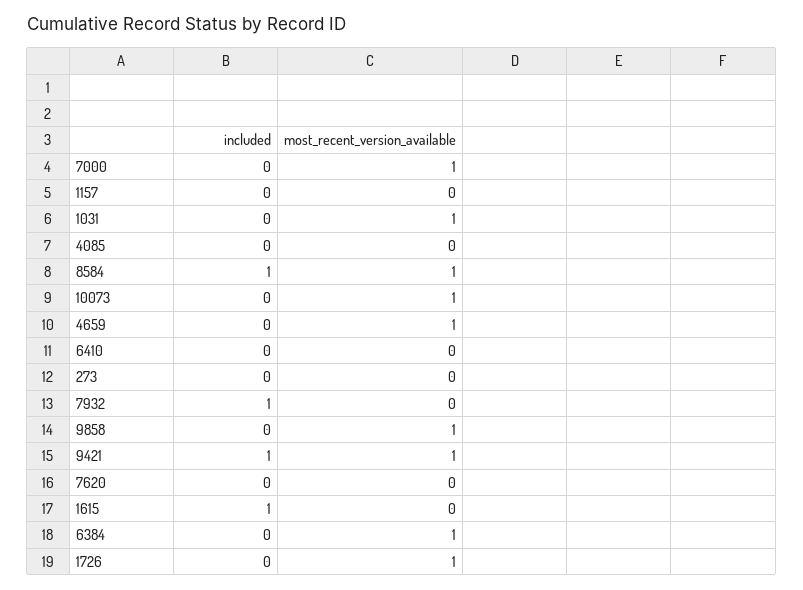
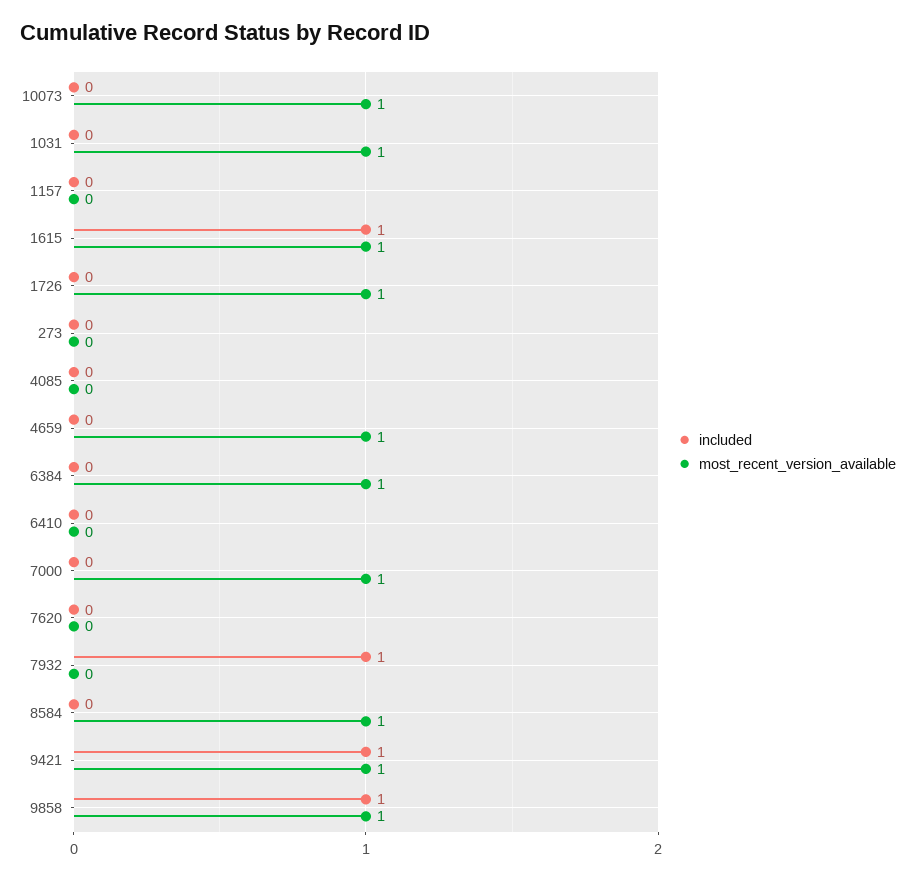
  {
    "included": {
      "7000": 0,
      "1157": 0,
      "1031": 0,
      "4085": 0,
-     "8584": 1,
+     "8584": 0,
      "10073": 0,
      "4659": 0,
      "6410": 0,
      "273": 0,
      "7932": 1,
-     "9858": 0,
+     "9858": 1,
      "9421": 1,
      "7620": 0,
      "1615": 1,
      "6384": 0,
      "1726": 0
    },
    "most_recent_version_available": {
      "7000": 1,
      "1157": 0,
      "1031": 1,
      "4085": 0,
      "8584": 1,
      "10073": 1,
      "4659": 1,
      "6410": 0,
      "273": 0,
      "7932": 0,
      "9858": 1,
      "9421": 1,
      "7620": 0,
-     "1615": 0,
+     "1615": 1,
      "6384": 1,
      "1726": 1
    }
  }

